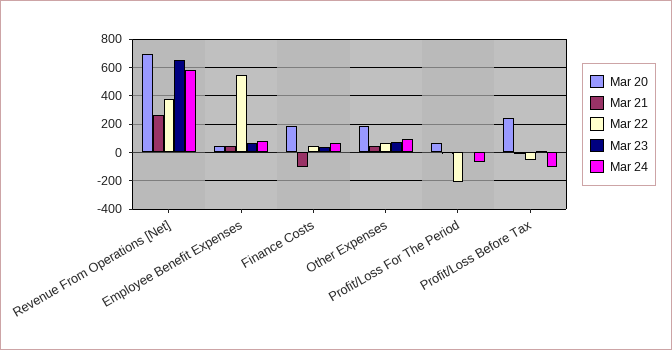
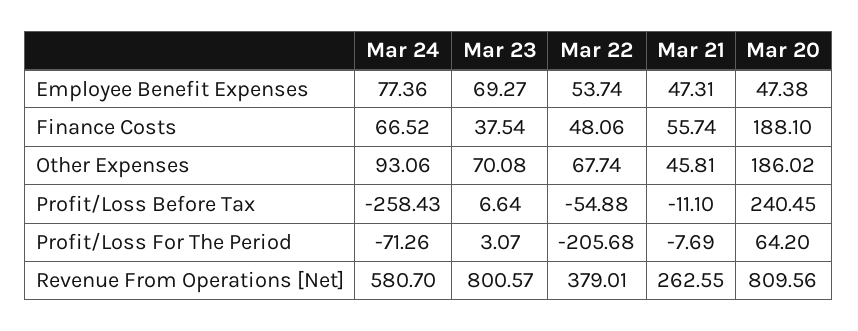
  {
    "Mar 20": {
-     "Revenue From Operations [Net]": 700,
+     "Revenue From Operations [Net]": 809.56,
      "Employee Benefit Expenses": 47.38,
      "Finance Costs": 188.1,
      "Other Expenses": 186.02,
      "Profit/Loss For The Period": 64.2,
      "Profit/Loss Before Tax": 240.45
    },
    "Mar 21": {
      "Revenue From Operations [Net]": 262.55,
      "Employee Benefit Expenses": 47.31,
-     "Finance Costs": -100,
+     "Finance Costs": 55.74,
      "Other Expenses": 45.81,
      "Profit/Loss For The Period": -7.69,
      "Profit/Loss Before Tax": -11.1
    },
    "Mar 22": {
      "Revenue From Operations [Net]": 379.01,
-     "Employee Benefit Expenses": 550,
+     "Employee Benefit Expenses": 53.74,
      "Finance Costs": 48.06,
      "Other Expenses": 67.74,
      "Profit/Loss For The Period": -205.68,
      "Profit/Loss Before Tax": -54.88
    },
    "Mar 23": {
-     "Revenue From Operations [Net]": 650,
+     "Revenue From Operations [Net]": 800.57,
      "Employee Benefit Expenses": 69.27,
      "Finance Costs": 37.54,
      "Other Expenses": 70.08,
      "Profit/Loss For The Period": 3.07,
      "Profit/Loss Before Tax": 6.64
    },
    "Mar 24": {
      "Revenue From Operations [Net]": 580.7,
      "Employee Benefit Expenses": 77.36,
      "Finance Costs": 66.52,
      "Other Expenses": 93.06,
      "Profit/Loss For The Period": -71.26,
-     "Profit/Loss Before Tax": -100
+     "Profit/Loss Before Tax": -258.43
    }
  }

